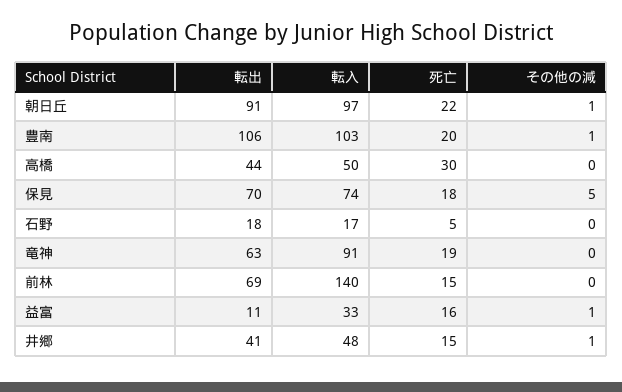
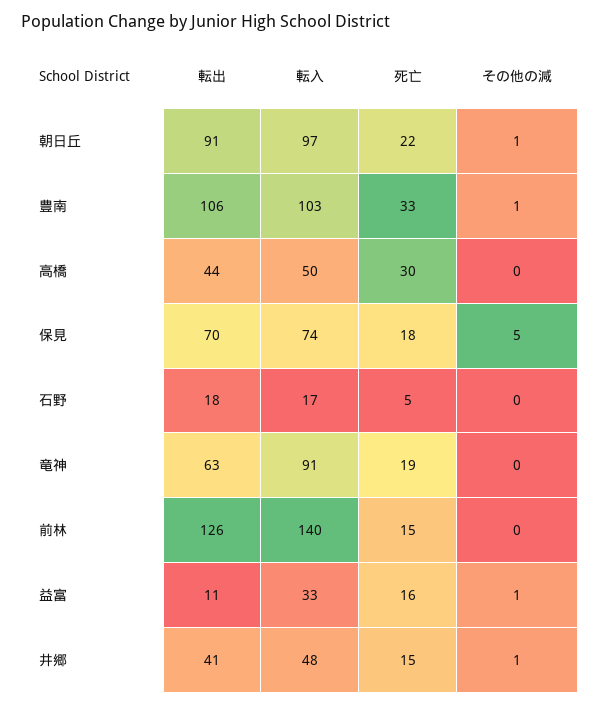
  {
    "転出": {
      "朝日丘": 91,
      "豊南": 106,
      "高橋": 44,
      "保見": 70,
      "石野": 18,
      "竜神": 63,
-     "前林": 69,
+     "前林": 126,
      "益富": 11,
      "井郷": 41
    },
    "転入": {
      "朝日丘": 97,
      "豊南": 103,
      "高橋": 50,
      "保見": 74,
      "石野": 17,
      "竜神": 91,
      "前林": 140,
      "益富": 33,
      "井郷": 48
    },
    "死亡": {
      "朝日丘": 22,
-     "豊南": 20,
+     "豊南": 33,
      "高橋": 30,
      "保見": 18,
      "石野": 5,
      "竜神": 19,
      "前林": 15,
      "益富": 16,
      "井郷": 15
    },
    "その他の減": {
      "朝日丘": 1,
      "豊南": 1,
      "高橋": 0,
      "保見": 5,
      "石野": 0,
      "竜神": 0,
      "前林": 0,
      "益富": 1,
      "井郷": 1
    }
  }

